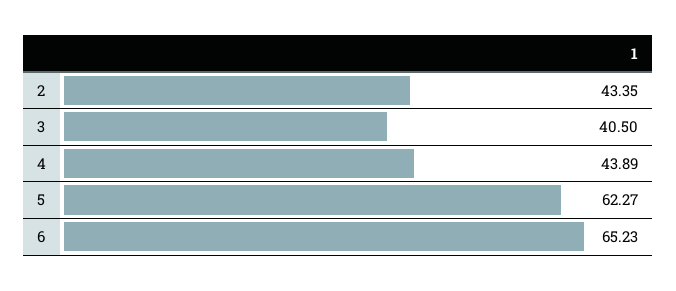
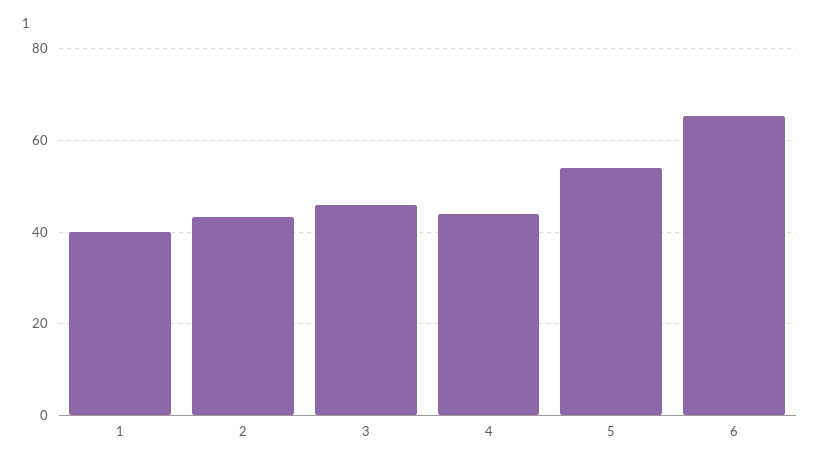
  {
    "2": 43.35,
-   "3": 40.5,
+   "3": 46,
    "4": 43.89,
-   "5": 62.27,
+   "5": 54,
-   "6": 65.23
+   "6": 65.23,
+   "1": 40
  }

